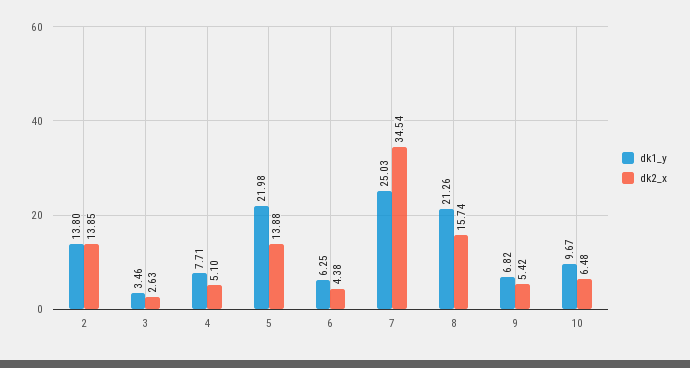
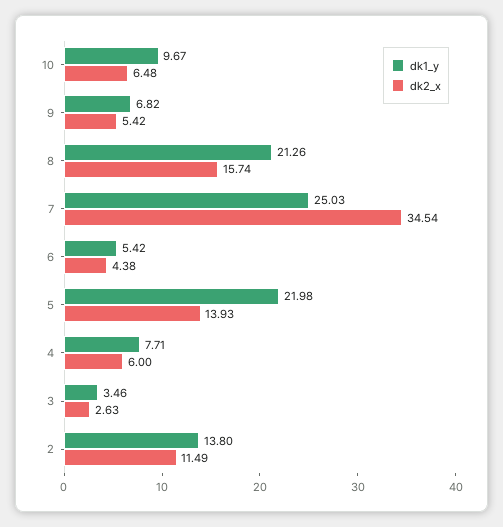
  {
    "dk1_y": {
      "2": 13.8,
      "3": 3.46,
      "4": 7.71,
      "5": 21.98,
-     "6": 6.25,
+     "6": 5.42,
      "7": 25.03,
      "8": 21.26,
      "9": 6.82,
      "10": 9.67
    },
    "dk2_x": {
-     "2": 13.85,
+     "2": 11.49,
      "3": 2.63,
-     "4": 5.1,
+     "4": 6,
-     "5": 13.88,
+     "5": 13.93,
      "6": 4.38,
      "7": 34.54,
      "8": 15.74,
      "9": 5.42,
      "10": 6.48
    }
  }

